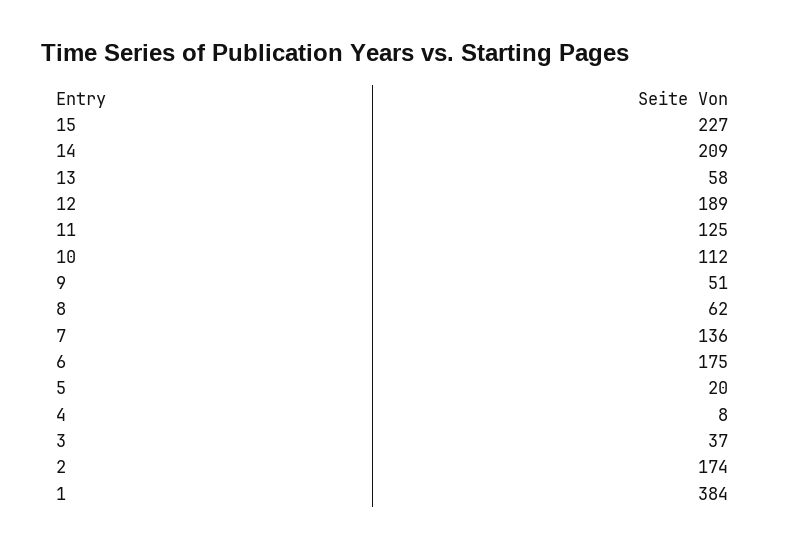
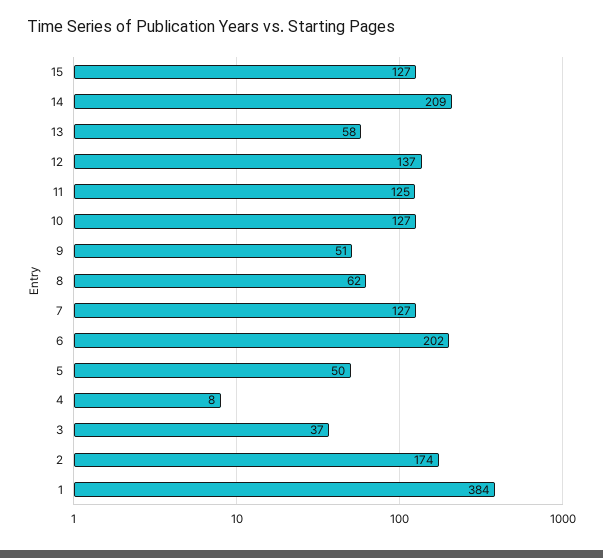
  {
-   "15": 227,
+   "15": 127,
    "14": 209,
    "13": 58,
-   "12": 189,
+   "12": 137,
    "11": 125,
-   "10": 112,
+   "10": 127,
    "9": 51,
    "8": 62,
-   "7": 136,
+   "7": 127,
-   "6": 175,
+   "6": 202,
-   "5": 20,
+   "5": 50,
    "4": 8,
    "3": 37,
    "2": 174,
    "1": 384
  }

